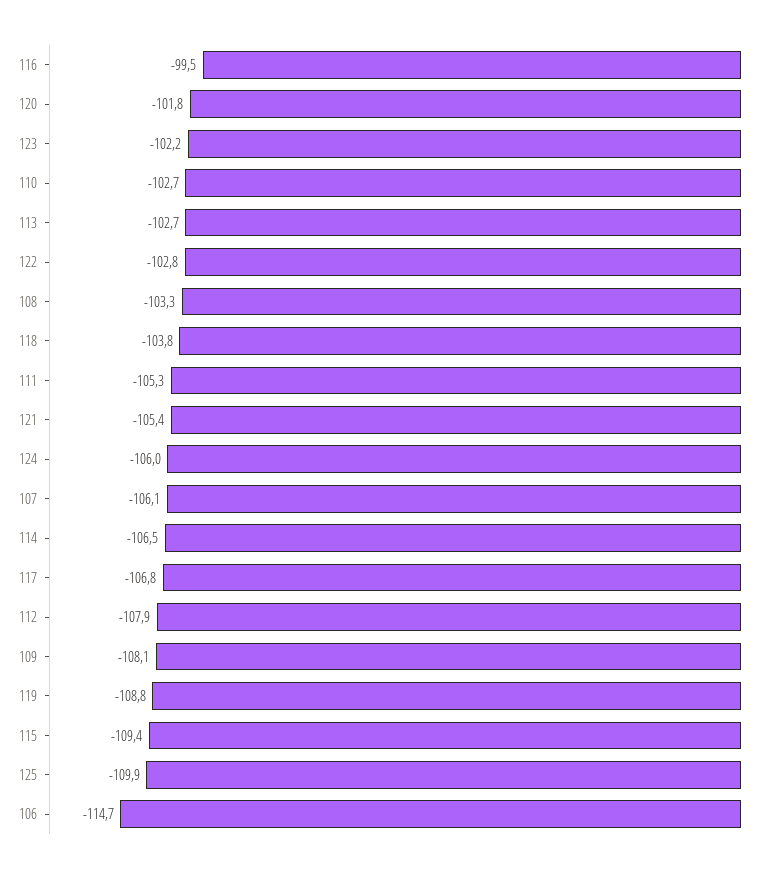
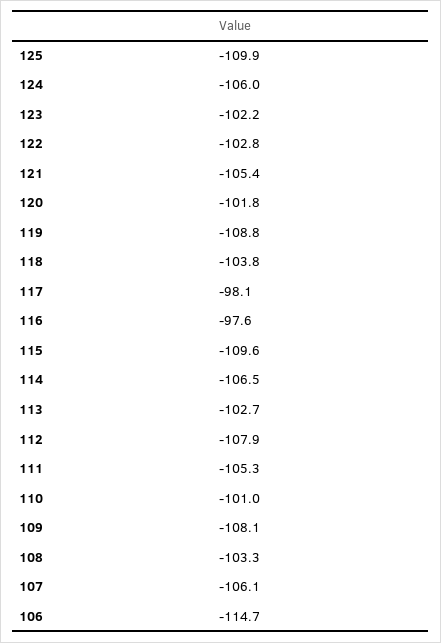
  {
-   "116": -99.5,
+   "116": -97.6,
    "120": -101.8,
    "123": -102.2,
-   "110": -102.7,
+   "110": -101,
    "113": -102.7,
    "122": -102.8,
    "108": -103.3,
    "118": -103.8,
    "111": -105.3,
    "121": -105.4,
    "124": -106,
    "107": -106.1,
    "114": -106.5,
-   "117": -106.8,
+   "117": -98.1,
    "112": -107.9,
    "109": -108.1,
    "119": -108.8,
-   "115": -109.4,
+   "115": -109.6,
    "125": -109.9,
    "106": -114.7
  }

